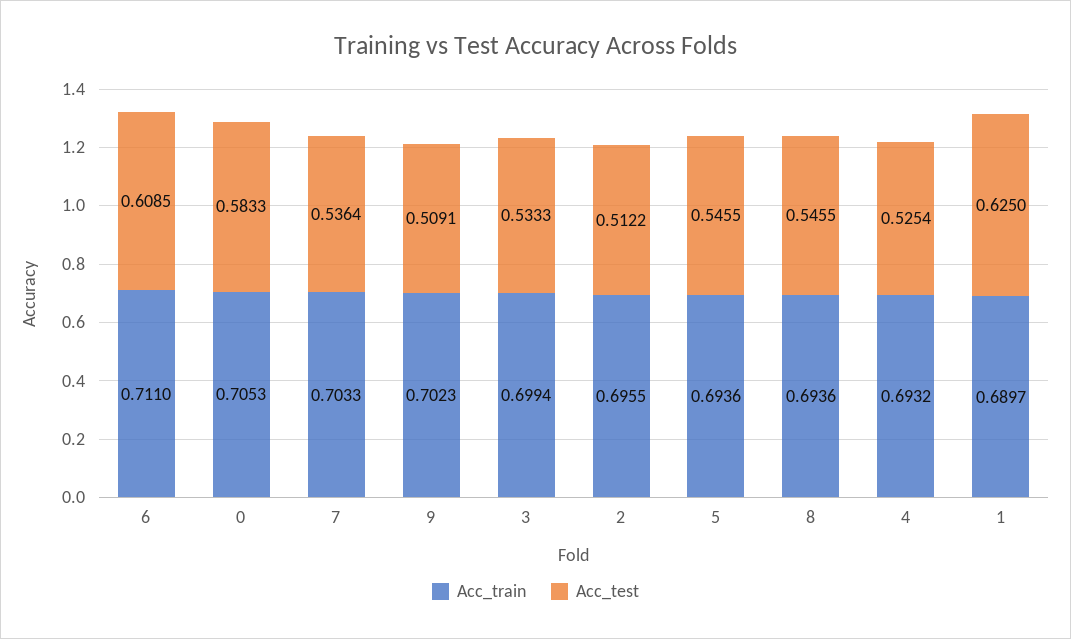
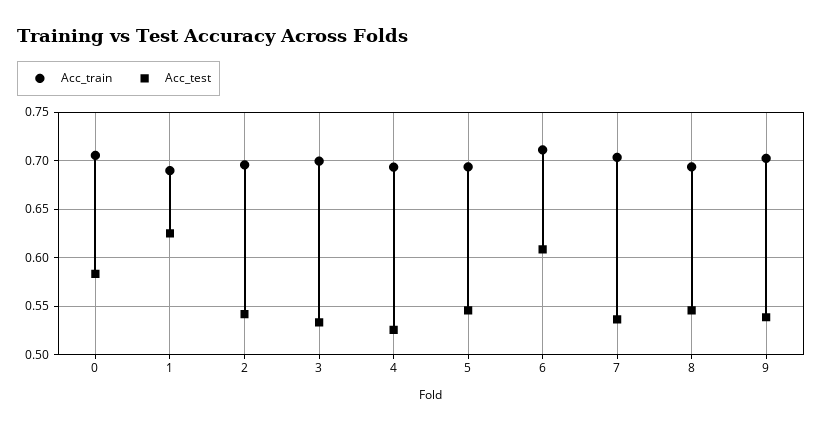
  {
    "Acc_train": {
      "6": 0.711,
      "0": 0.7053,
      "7": 0.7033,
      "9": 0.7023,
      "3": 0.6994,
      "2": 0.6955,
      "5": 0.6936,
      "8": 0.6936,
      "4": 0.6932,
      "1": 0.6897
    },
    "Acc_test": {
      "6": 0.6085,
      "0": 0.5833,
      "7": 0.5364,
-     "9": 0.5091,
+     "9": 0.54,
      "3": 0.5333,
-     "2": 0.5122,
+     "2": 0.54,
      "5": 0.5455,
      "8": 0.5455,
      "4": 0.5254,
      "1": 0.625
    }
  }

